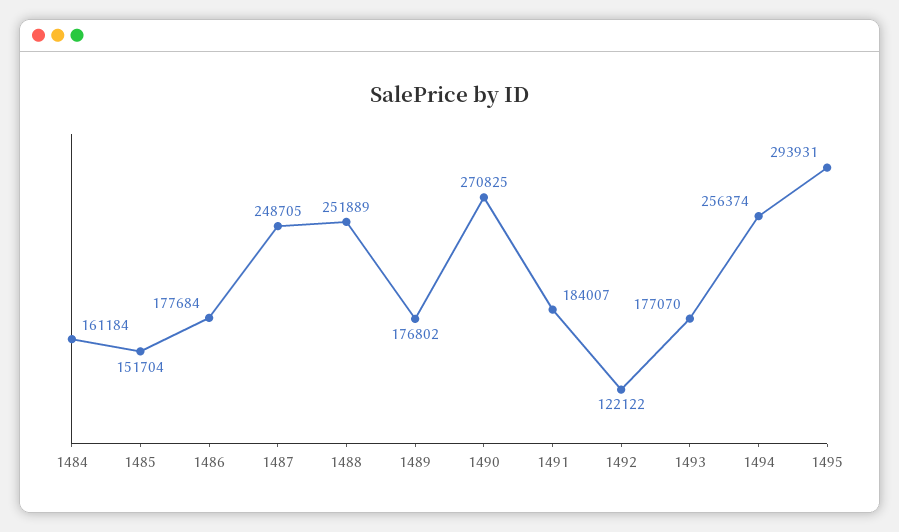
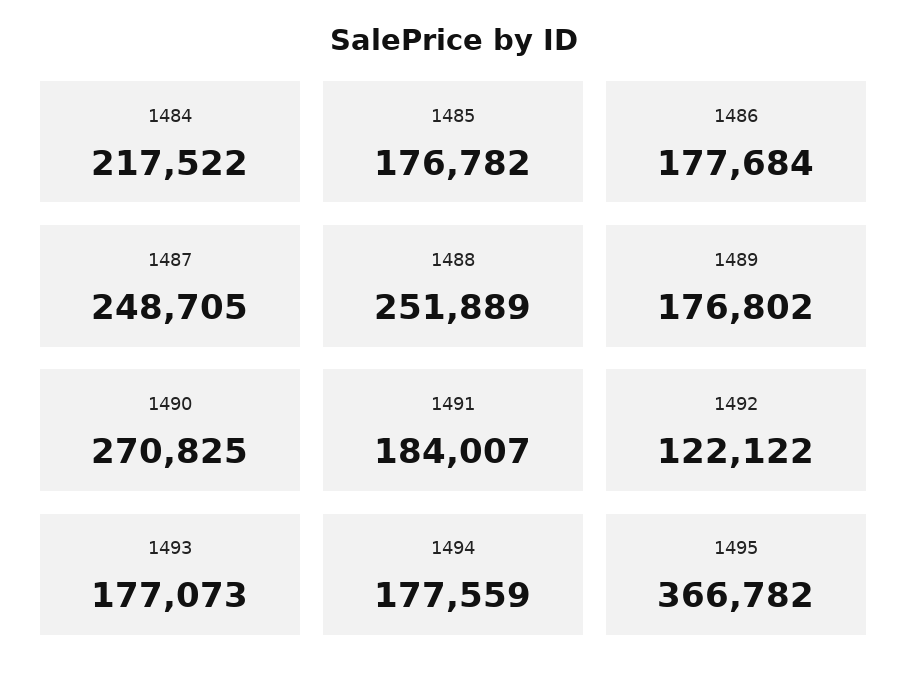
  {
-   "1484": 161184,
+   "1484": 217522,
-   "1485": 151704,
+   "1485": 176782,
    "1486": 177684,
    "1487": 248705,
    "1488": 251889,
    "1489": 176802,
    "1490": 270825,
    "1491": 184007,
    "1492": 122122,
-   "1493": 177070,
+   "1493": 177073,
-   "1494": 256374,
+   "1494": 177559,
-   "1495": 293931
+   "1495": 366782
  }

